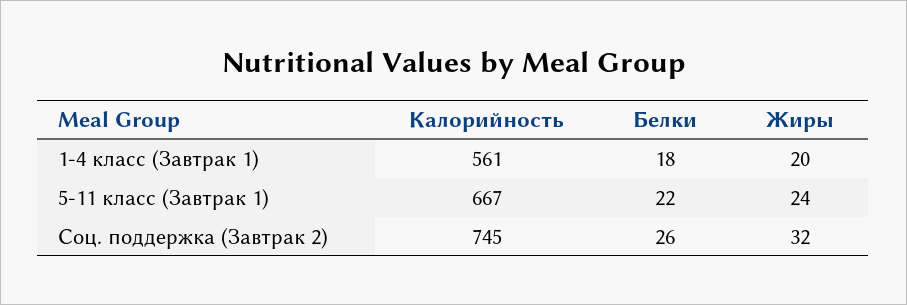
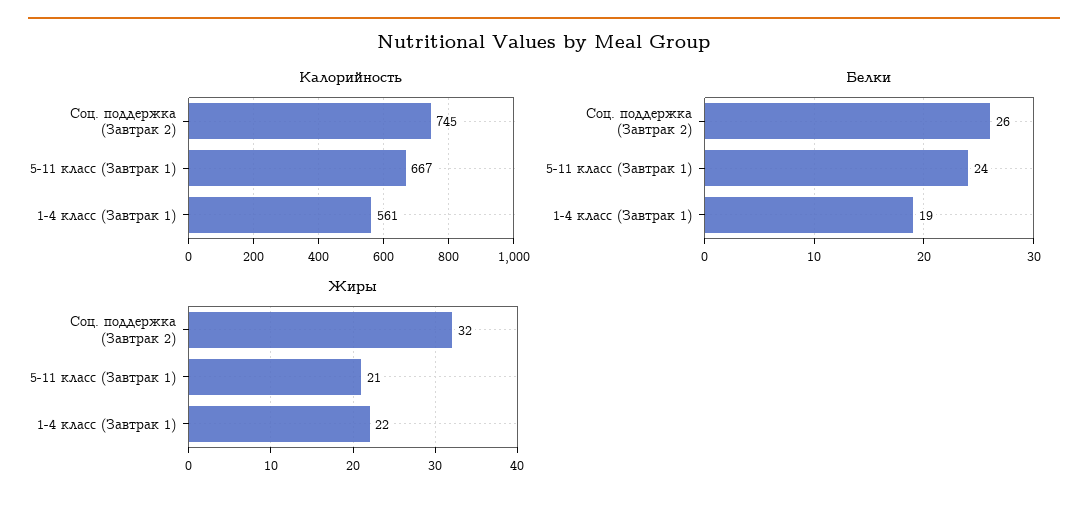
  {
    "Калорийность": {
      "1-4 класс (Завтрак 1)": 561,
      "5-11 класс (Завтрак 1)": 667,
      "Соц. поддержка (Завтрак 2)": 745
    },
    "Белки": {
-     "1-4 класс (Завтрак 1)": 18,
+     "1-4 класс (Завтрак 1)": 19,
-     "5-11 класс (Завтрак 1)": 22,
+     "5-11 класс (Завтрак 1)": 24,
      "Соц. поддержка (Завтрак 2)": 26
    },
    "Жиры": {
-     "1-4 класс (Завтрак 1)": 20,
+     "1-4 класс (Завтрак 1)": 22,
-     "5-11 класс (Завтрак 1)": 24,
+     "5-11 класс (Завтрак 1)": 21,
      "Соц. поддержка (Завтрак 2)": 32
    }
  }

